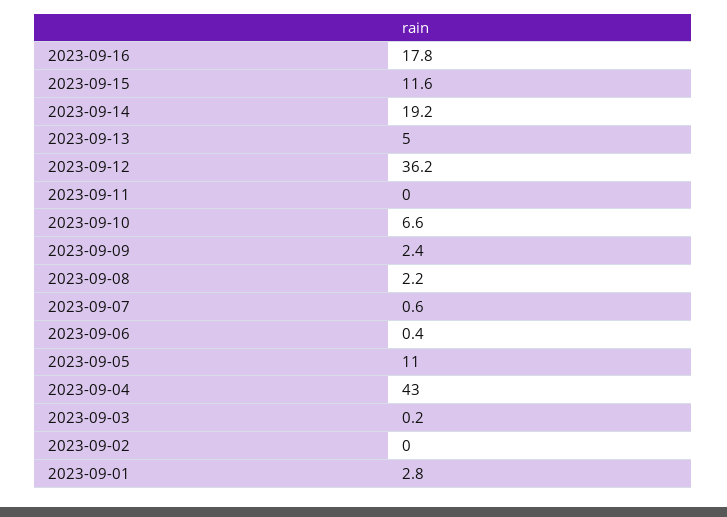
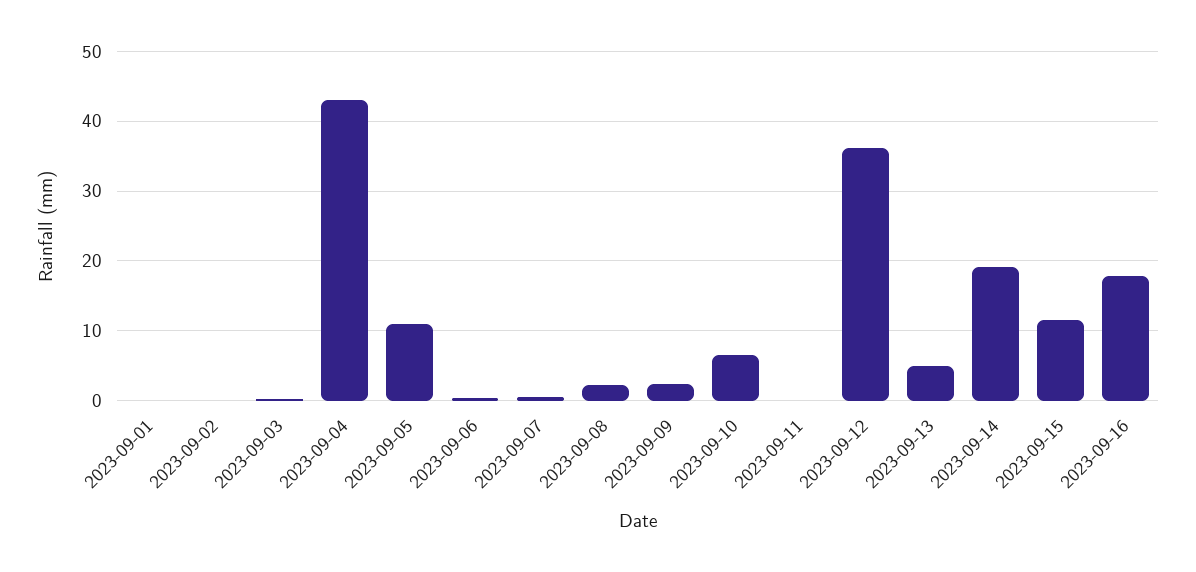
  {
    "2023-09-16": 17.8,
    "2023-09-15": 11.6,
    "2023-09-14": 19.2,
    "2023-09-13": 5,
    "2023-09-12": 36.2,
    "2023-09-11": 0,
    "2023-09-10": 6.6,
    "2023-09-09": 2.4,
    "2023-09-08": 2.2,
    "2023-09-07": 0.6,
    "2023-09-06": 0.4,
    "2023-09-05": 11,
    "2023-09-04": 43,
    "2023-09-03": 0.2,
    "2023-09-02": 0,
-   "2023-09-01": 2.8
+   "2023-09-01": 0
  }

